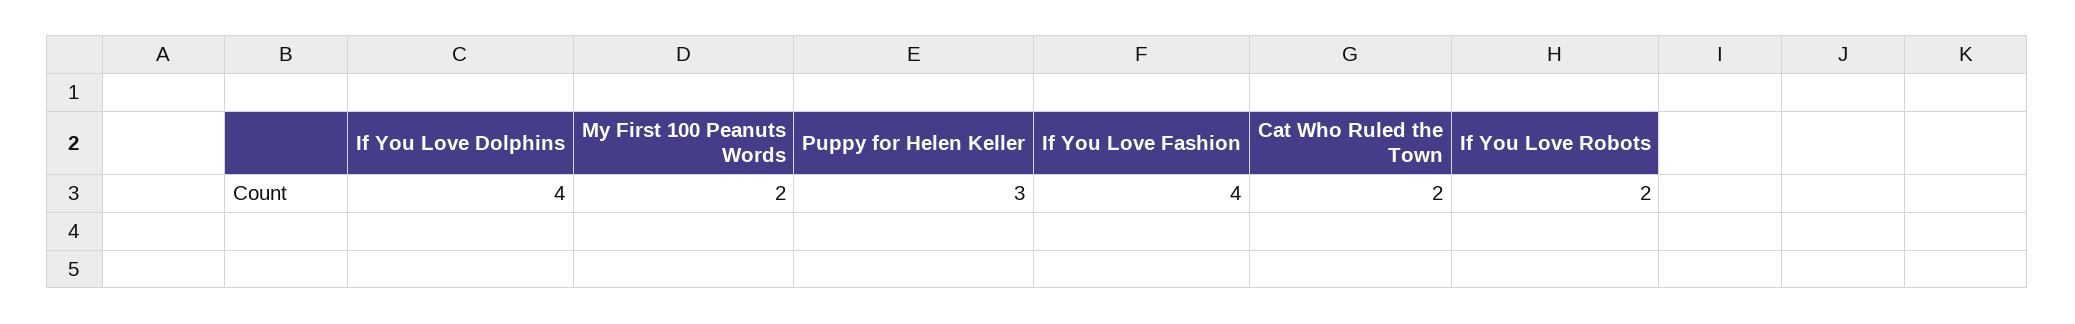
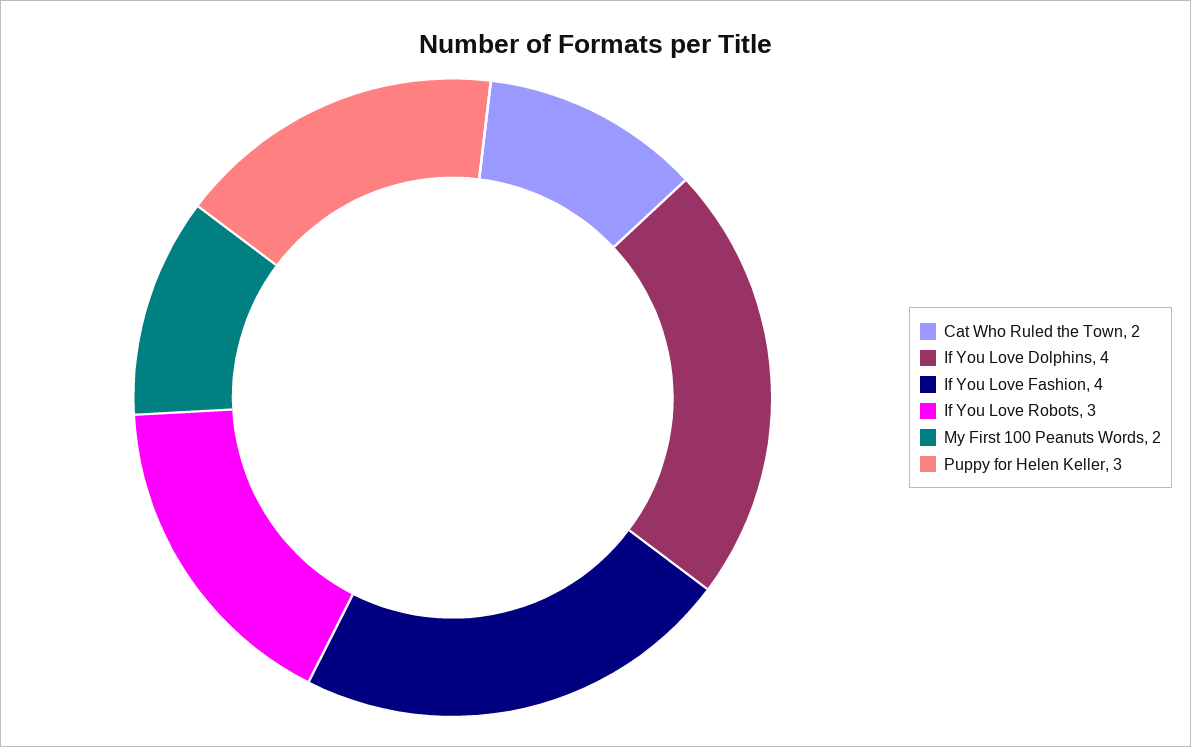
  {
    "If You Love Dolphins": 4,
    "My First 100 Peanuts Words": 2,
    "Puppy for Helen Keller": 3,
    "If You Love Fashion": 4,
    "Cat Who Ruled the Town": 2,
-   "If You Love Robots": 2
+   "If You Love Robots": 3
  }

